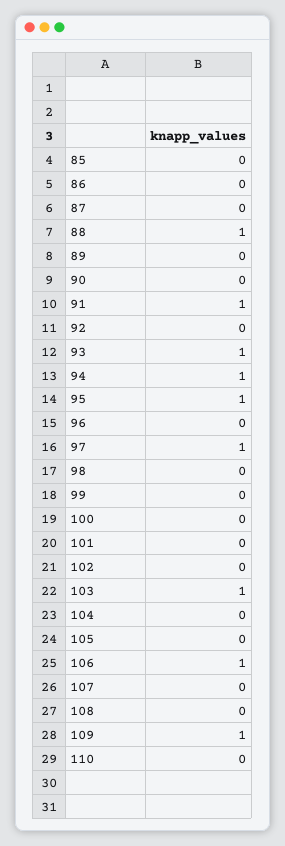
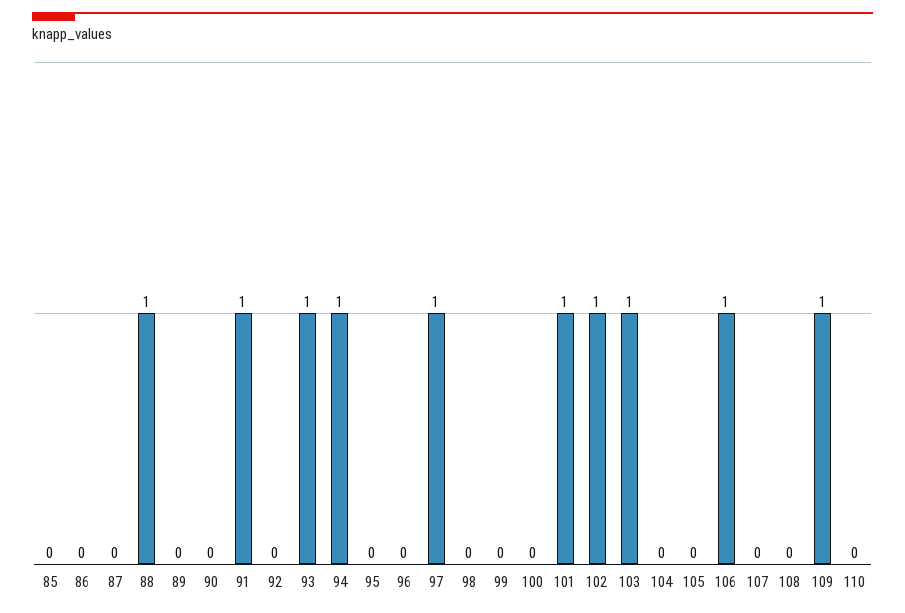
  {
    "85": 0,
    "86": 0,
    "87": 0,
    "88": 1,
    "89": 0,
    "90": 0,
    "91": 1,
    "92": 0,
    "93": 1,
    "94": 1,
-   "95": 1,
+   "95": 0,
    "96": 0,
    "97": 1,
    "98": 0,
    "99": 0,
    "100": 0,
-   "101": 0,
+   "101": 1,
-   "102": 0,
+   "102": 1,
    "103": 1,
    "104": 0,
    "105": 0,
    "106": 1,
    "107": 0,
    "108": 0,
    "109": 1,
    "110": 0
  }

